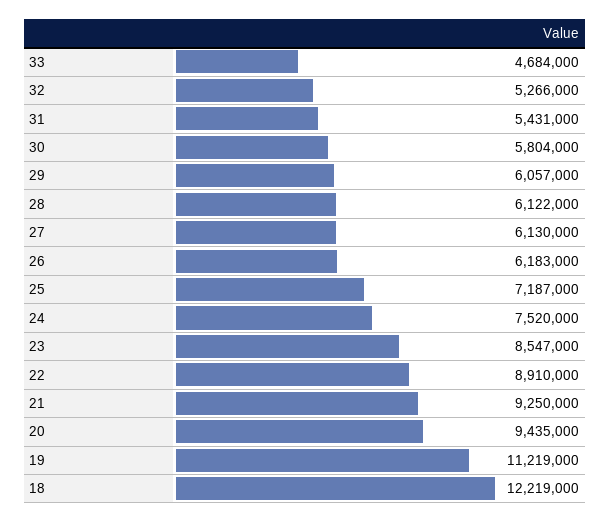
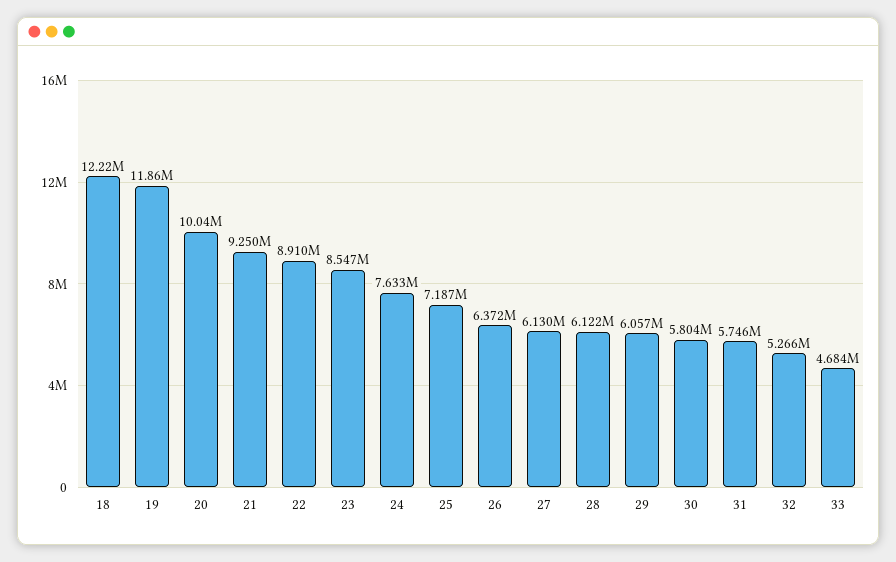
  {
    "33": 4684000,
    "32": 5266000,
-   "31": 5431000,
+   "31": 5746000,
    "30": 5804000,
    "29": 6057000,
    "28": 6122000,
    "27": 6130000,
-   "26": 6183000,
+   "26": 6372000,
    "25": 7187000,
-   "24": 7520000,
+   "24": 7633000,
    "23": 8547000,
    "22": 8910000,
    "21": 9250000,
-   "20": 9435000,
+   "20": 10040000,
-   "19": 11219000,
+   "19": 11860000,
    "18": 12219000
  }

